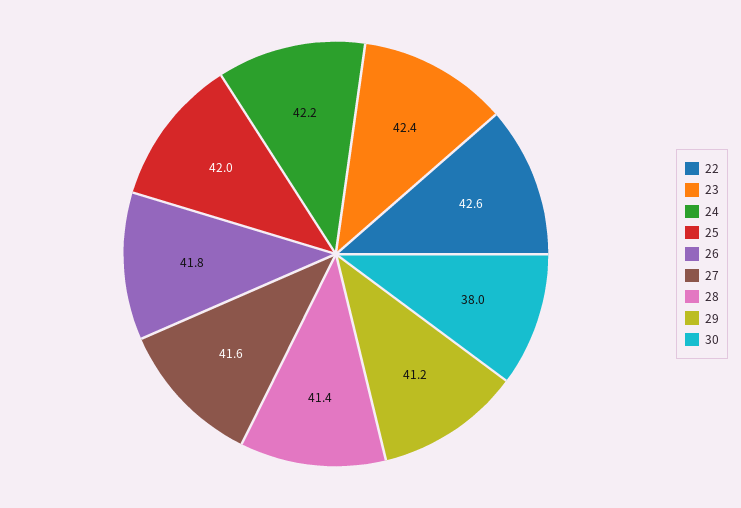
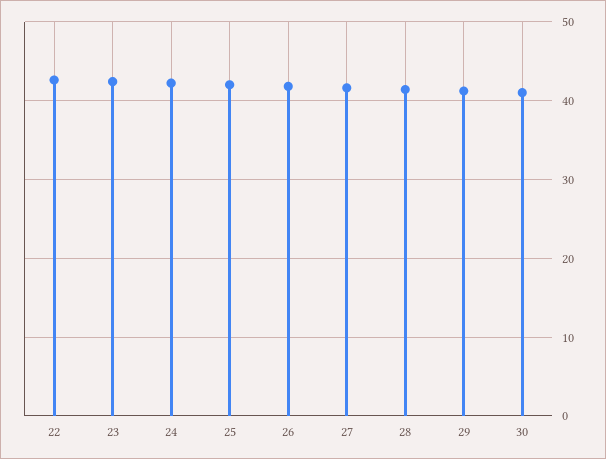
  {
    "22": 42.6,
    "23": 42.4,
    "24": 42.2,
    "25": 42,
    "26": 41.8,
    "27": 41.6,
    "28": 41.4,
    "29": 41.2,
-   "30": 38
+   "30": 41
  }

